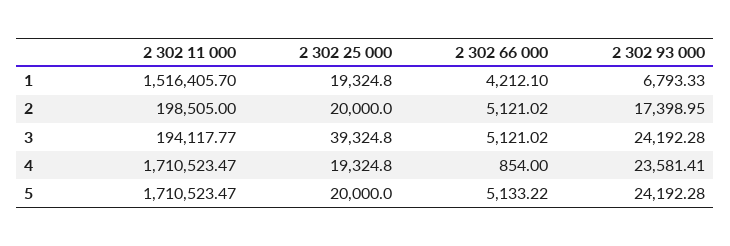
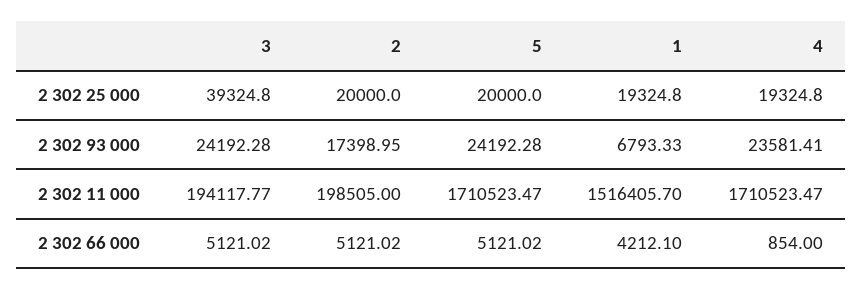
  {
    "2 302 11 000": {
      "1": 1516405.7,
      "2": 198505,
      "3": 194117.77,
      "4": 1710523.47,
      "5": 1710523.47
    },
    "2 302 25 000": {
      "1": 19324.8,
      "2": 20000,
      "3": 39324.8,
      "4": 19324.8,
      "5": 20000
    },
    "2 302 66 000": {
      "1": 4212.1,
      "2": 5121.02,
      "3": 5121.02,
      "4": 854,
-     "5": 5133.22
+     "5": 5121.02
    },
    "2 302 93 000": {
      "1": 6793.33,
      "2": 17398.95,
      "3": 24192.28,
      "4": 23581.41,
      "5": 24192.28
    }
  }

